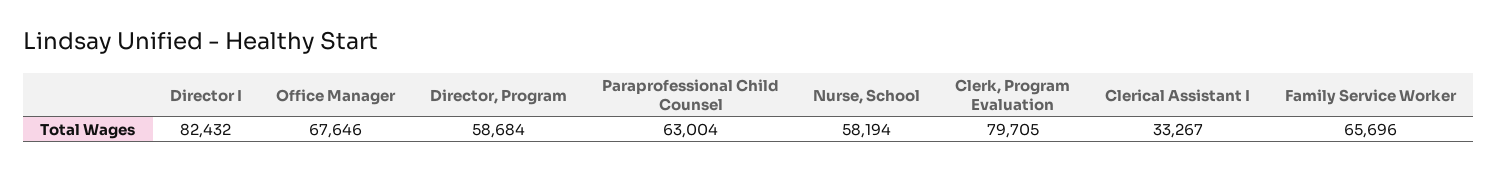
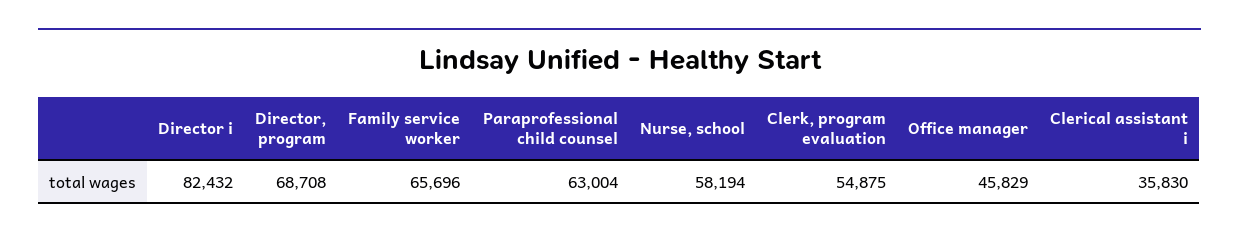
  {
    "Director I": 82432,
-   "Office Manager": 67646,
+   "Office Manager": 45829,
-   "Director, Program": 58684,
+   "Director, Program": 68708,
    "Paraprofessional Child Counsel": 63004,
    "Nurse, School": 58194,
-   "Clerk, Program Evaluation": 79705,
+   "Clerk, Program Evaluation": 54875,
-   "Clerical Assistant I": 33267,
+   "Clerical Assistant I": 35830,
    "Family Service Worker": 65696
  }

